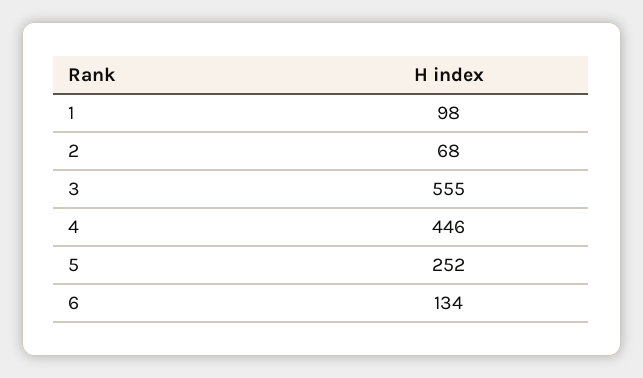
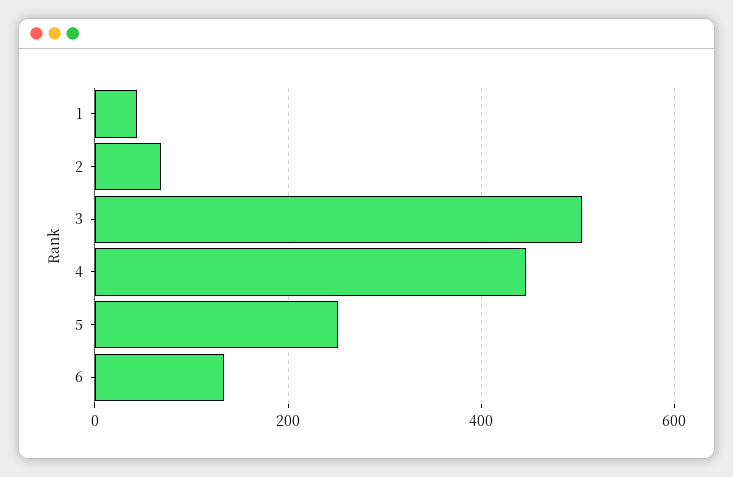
  {
-   "1": 98,
+   "1": 40,
    "2": 68,
-   "3": 555,
+   "3": 500,
    "4": 446,
    "5": 252,
    "6": 134
  }

